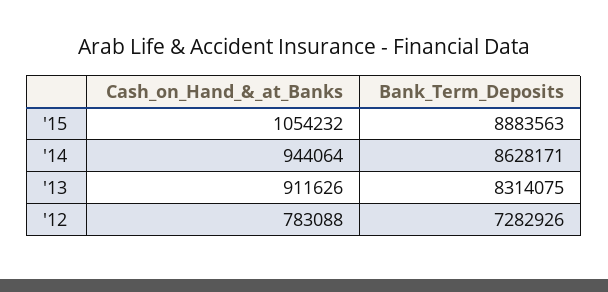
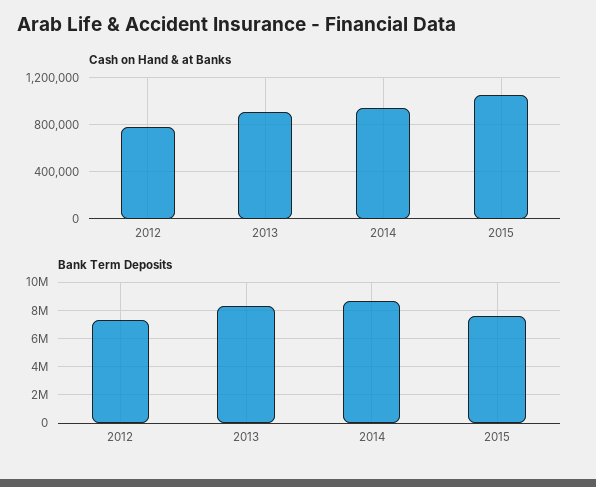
  {
    "Cash_on_Hand_&_at_Banks": {
      "'15": 1054232,
      "'14": 944064,
      "'13": 911626,
      "'12": 783088
    },
    "Bank_Term_Deposits": {
-     "'15": 8883563,
+     "'15": 7500000,
      "'14": 8628171,
      "'13": 8314075,
      "'12": 7282926
    }
  }

